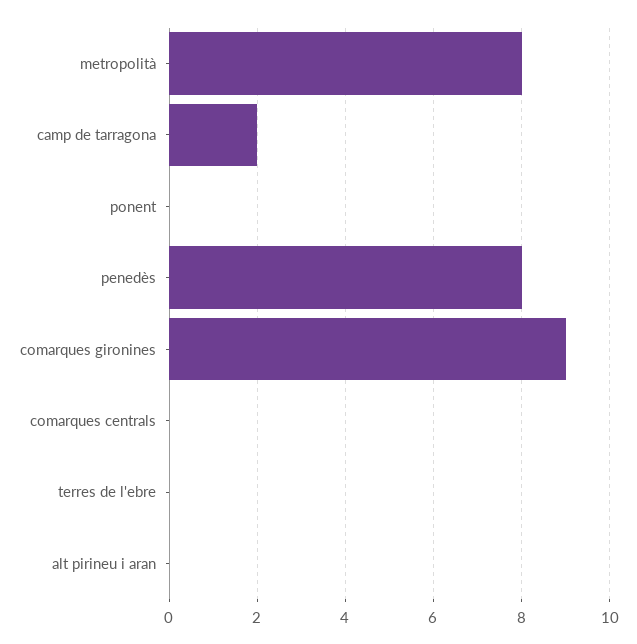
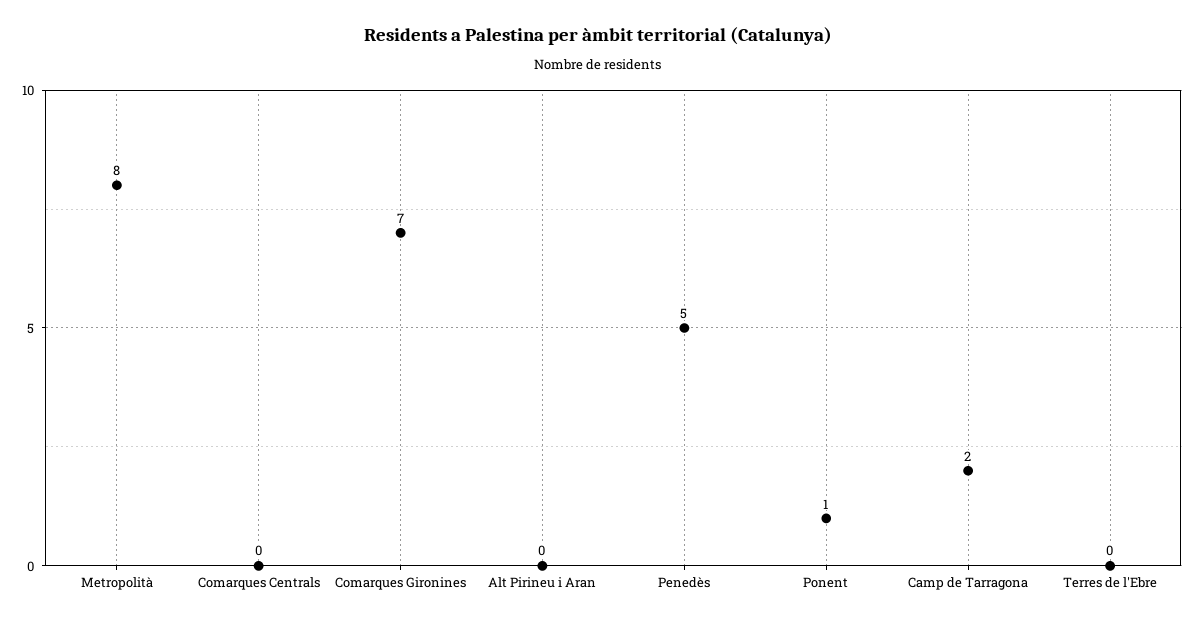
  {
    "metropolità": 8,
    "camp de tarragona": 2,
-   "ponent": 0,
+   "ponent": 1,
-   "penedès": 8,
+   "penedès": 5,
-   "comarques gironines": 9,
+   "comarques gironines": 7,
    "comarques centrals": 0,
    "terres de l'ebre": 0,
    "alt pirineu i aran": 0
  }

